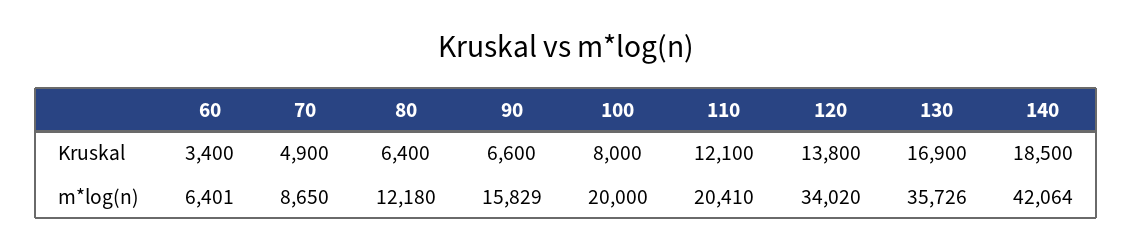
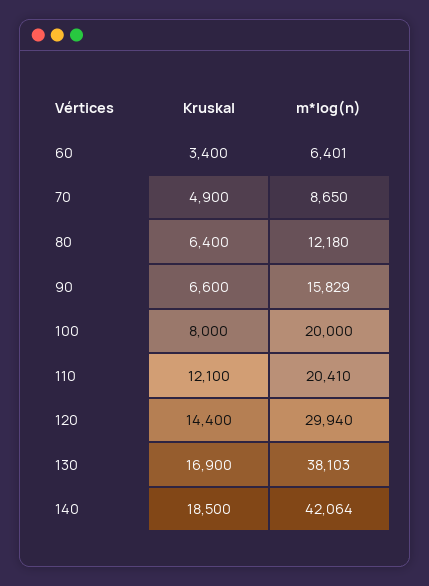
  {
    "60": {
      "Kruskal": 3400,
      "m*log(n)": 6401
    },
    "70": {
      "Kruskal": 4900,
      "m*log(n)": 8650
    },
    "80": {
      "Kruskal": 6400,
      "m*log(n)": 12180
    },
    "90": {
      "Kruskal": 6600,
      "m*log(n)": 15829
    },
    "100": {
      "Kruskal": 8000,
      "m*log(n)": 20000
    },
    "110": {
      "Kruskal": 12100,
      "m*log(n)": 20410
    },
    "120": {
-     "Kruskal": 13800,
+     "Kruskal": 14400,
-     "m*log(n)": 34020
+     "m*log(n)": 29940
    },
    "130": {
      "Kruskal": 16900,
-     "m*log(n)": 35726
+     "m*log(n)": 38103
    },
    "140": {
      "Kruskal": 18500,
      "m*log(n)": 42064
    }
  }

